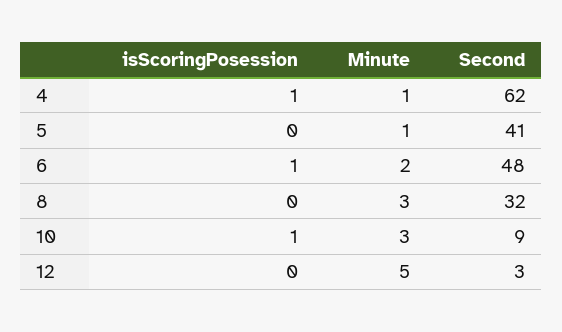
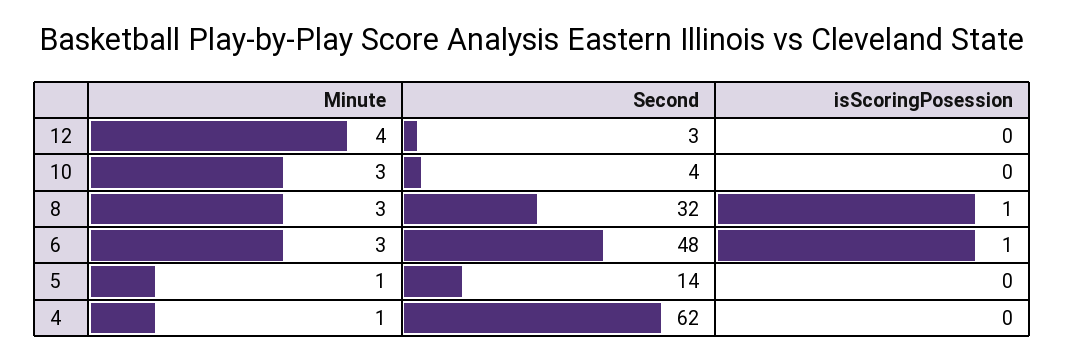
  {
    "isScoringPosession": {
-     "4": 1,
+     "4": 0,
      "5": 0,
      "6": 1,
-     "8": 0,
+     "8": 1,
-     "10": 1,
+     "10": 0,
      "12": 0
    },
    "Minute": {
      "4": 1,
      "5": 1,
-     "6": 2,
+     "6": 3,
      "8": 3,
      "10": 3,
-     "12": 5
+     "12": 4
    },
    "Second": {
      "4": 62,
-     "5": 41,
+     "5": 14,
      "6": 48,
      "8": 32,
-     "10": 9,
+     "10": 4,
      "12": 3
    }
  }

